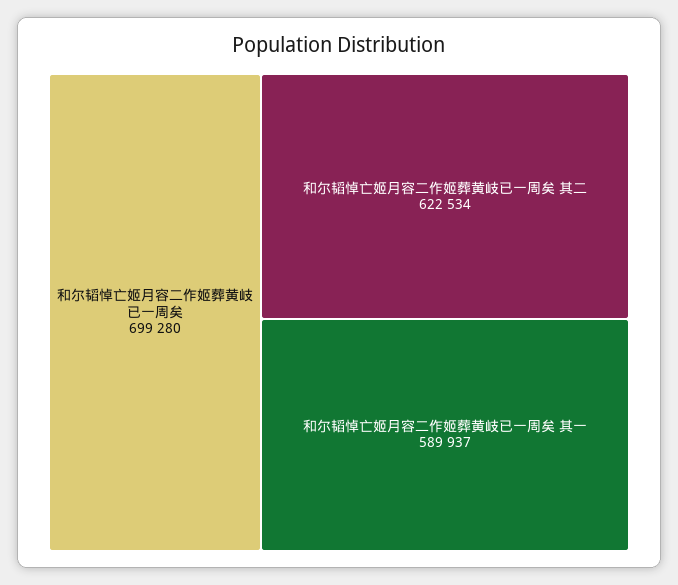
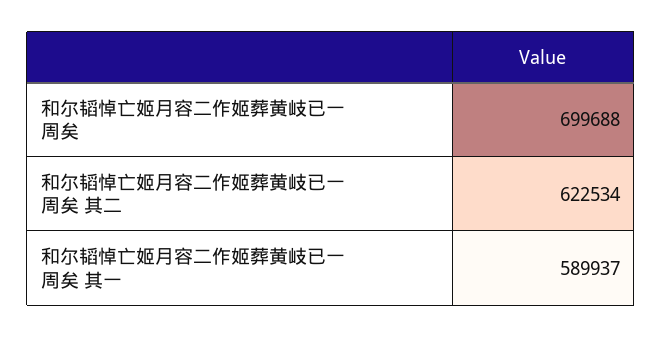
  {
-   "和尔韬悼亡姬月容二作姬葬黄岐已一周矣": 699280,
+   "和尔韬悼亡姬月容二作姬葬黄岐已一周矣": 699688,
    "和尔韬悼亡姬月容二作姬葬黄岐已一周矣 其二": 622534,
    "和尔韬悼亡姬月容二作姬葬黄岐已一周矣 其一": 589937
  }

